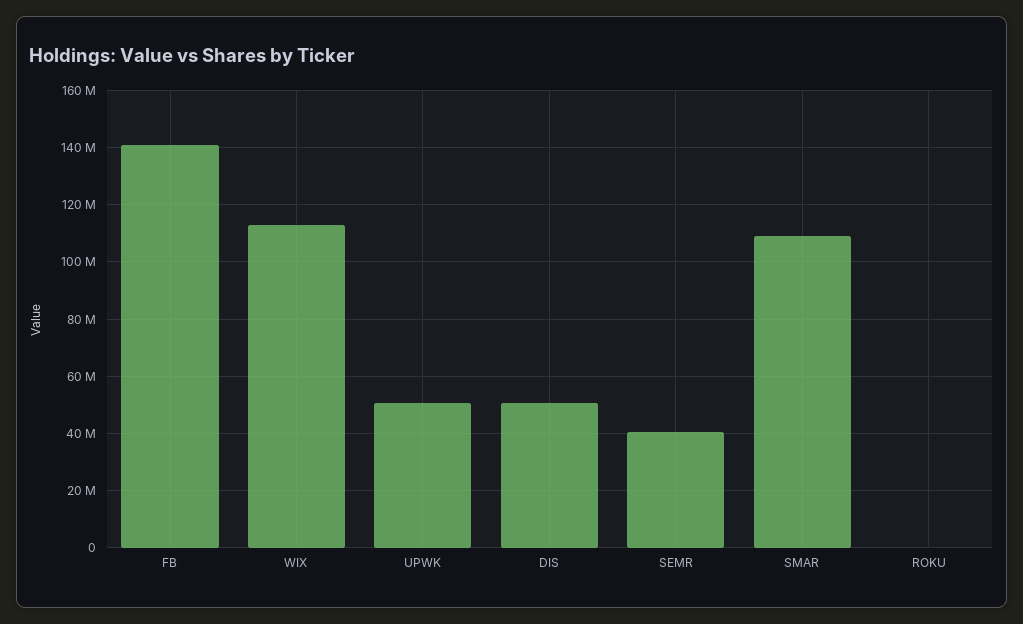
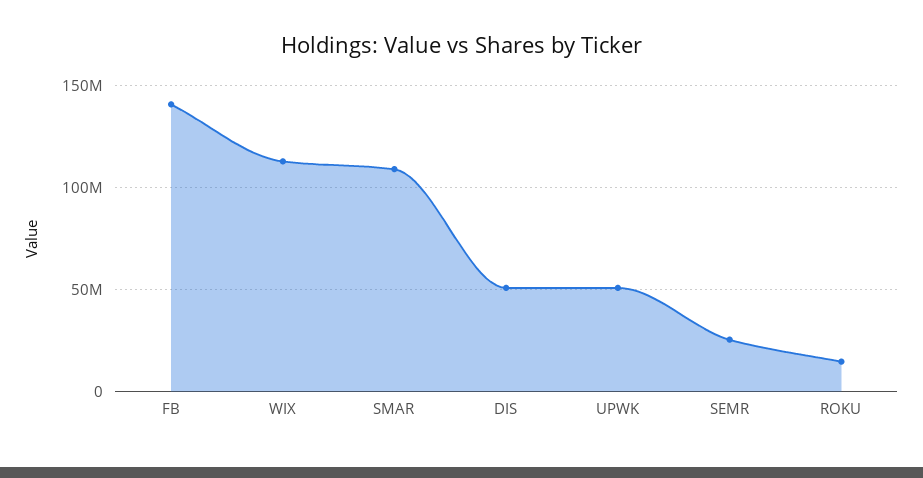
  {
    "FB": 140000000,
    "WIX": 112500000,
    "UPWK": 50000000,
    "DIS": 50000000,
-   "SEMR": 40000000,
+   "SEMR": 25000000,
    "SMAR": 110000000,
-   "ROKU": 0
+   "ROKU": 15000000
  }

